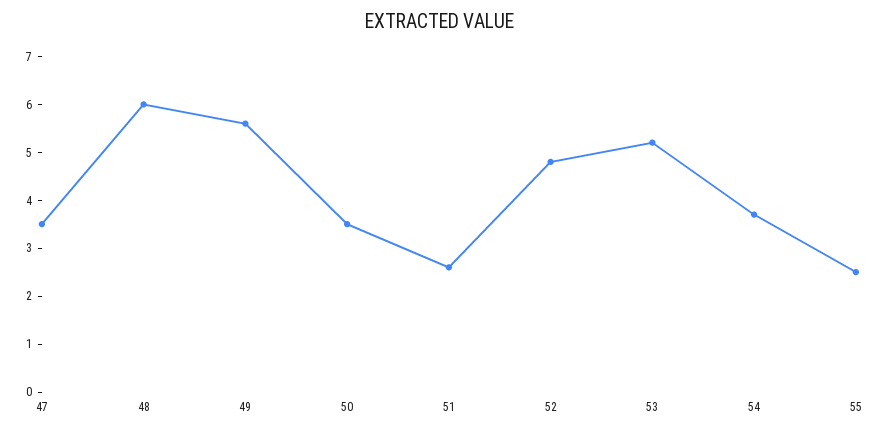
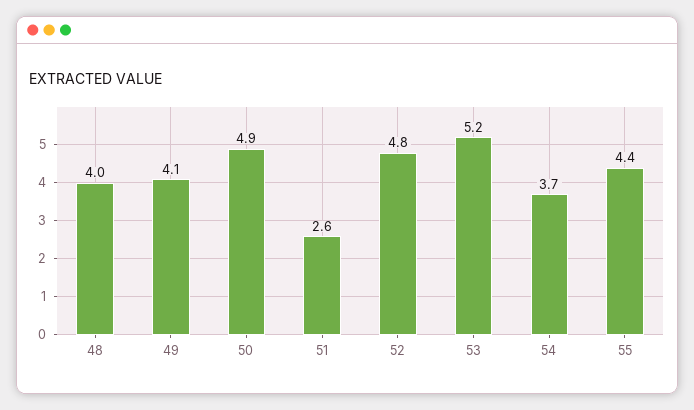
  {
-   "47": 3.5,
-   "48": 6,
+   "48": 4,
-   "49": 5.5,
+   "49": 4.1,
-   "50": 3.5,
+   "50": 4.9,
    "51": 2.6,
    "52": 4.8,
    "53": 5.2,
    "54": 3.7,
-   "55": 2.5
+   "55": 4.4
  }

